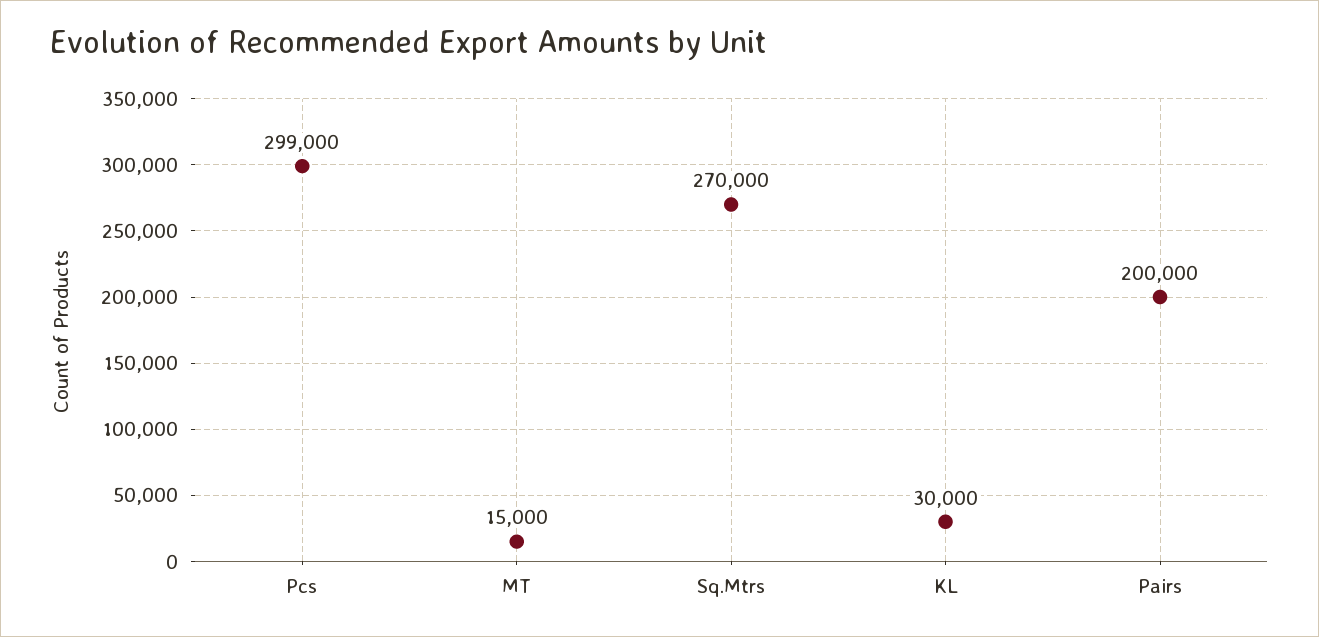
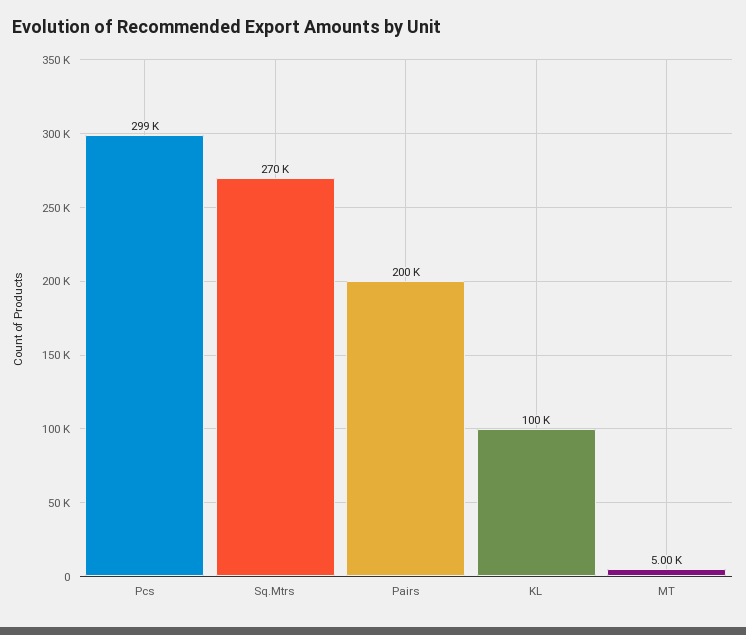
  {
    "Pcs": 299000,
-   "MT": 15000,
+   "MT": 5000,
    "Sq.Mtrs": 270000,
-   "KL": 30000,
+   "KL": 100000,
    "Pairs": 200000
  }

